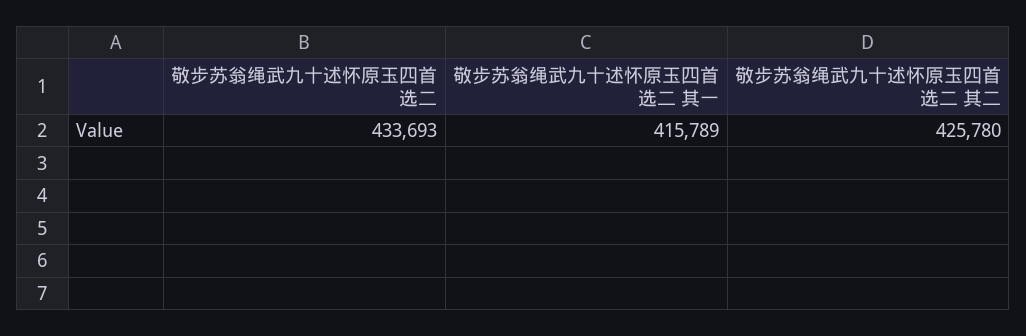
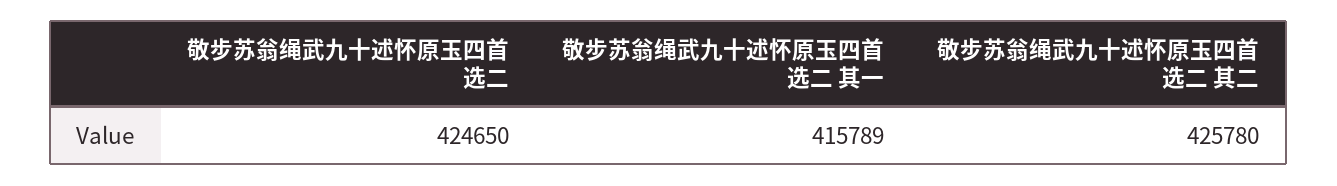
  {
-   "敬步苏翁绳武九十述怀原玉四首选二": 433693,
+   "敬步苏翁绳武九十述怀原玉四首选二": 424650,
    "敬步苏翁绳武九十述怀原玉四首选二 其一": 415789,
    "敬步苏翁绳武九十述怀原玉四首选二 其二": 425780
  }

